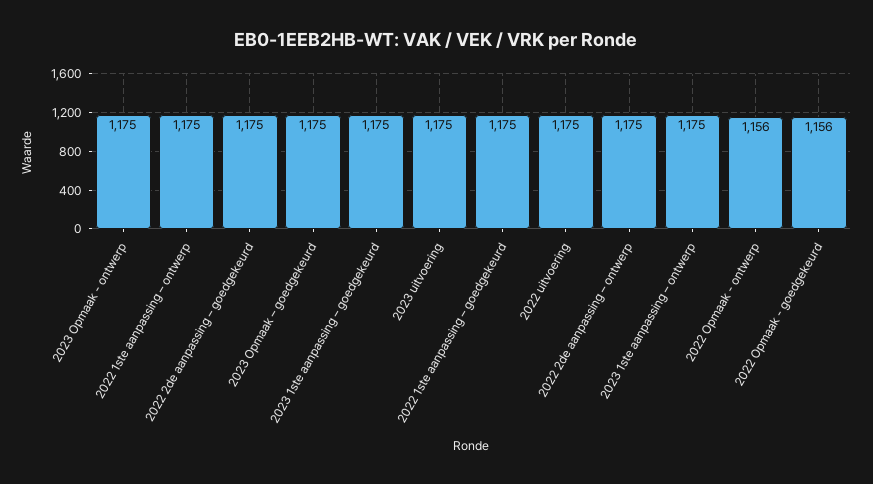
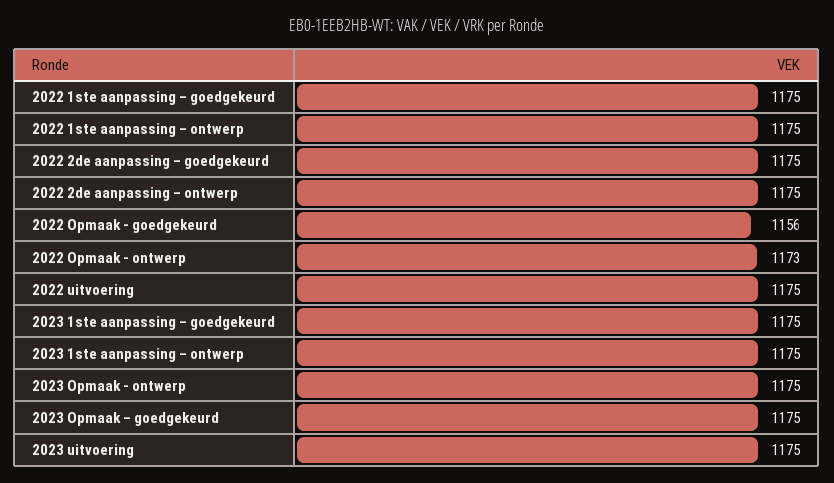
  {
    "2023 Opmaak - ontwerp": 1175,
    "2022 1ste aanpassing – ontwerp": 1175,
    "2022 2de aanpassing – goedgekeurd": 1175,
    "2023 Opmaak – goedgekeurd": 1175,
    "2023 1ste aanpassing – goedgekeurd": 1175,
    "2023 uitvoering": 1175,
    "2022 1ste aanpassing – goedgekeurd": 1175,
    "2022 uitvoering": 1175,
    "2022 2de aanpassing – ontwerp": 1175,
    "2023 1ste aanpassing – ontwerp": 1175,
-   "2022 Opmaak - ontwerp": 1156,
+   "2022 Opmaak - ontwerp": 1173,
    "2022 Opmaak - goedgekeurd": 1156
  }

